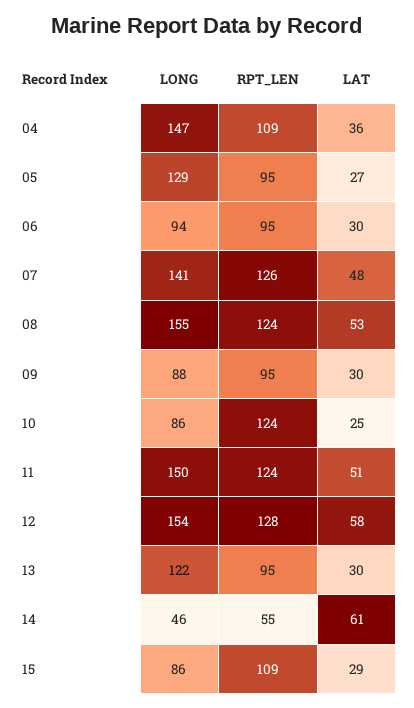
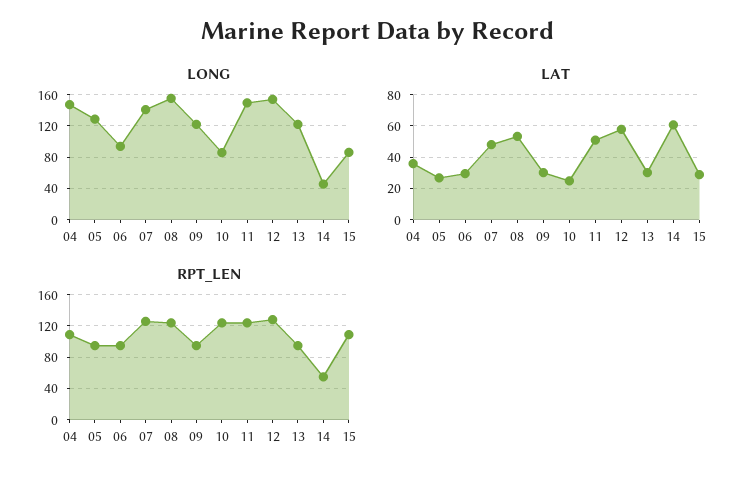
  {
    "LONG": {
      "04": 147,
      "05": 129,
      "06": 94,
      "07": 141,
      "08": 155,
-     "09": 88,
+     "09": 120,
      "10": 86,
      "11": 150,
      "12": 154,
      "13": 122,
      "14": 46,
      "15": 86
    },
    "RPT_LEN": {
      "04": 109,
      "05": 95,
      "06": 95,
      "07": 126,
      "08": 124,
      "09": 95,
      "10": 124,
      "11": 124,
      "12": 128,
      "13": 95,
      "14": 55,
      "15": 109
    },
    "LAT": {
      "04": 36,
      "05": 27,
      "06": 30,
      "07": 48,
      "08": 53,
      "09": 30,
      "10": 25,
      "11": 51,
      "12": 58,
      "13": 30,
      "14": 61,
      "15": 29
    }
  }

